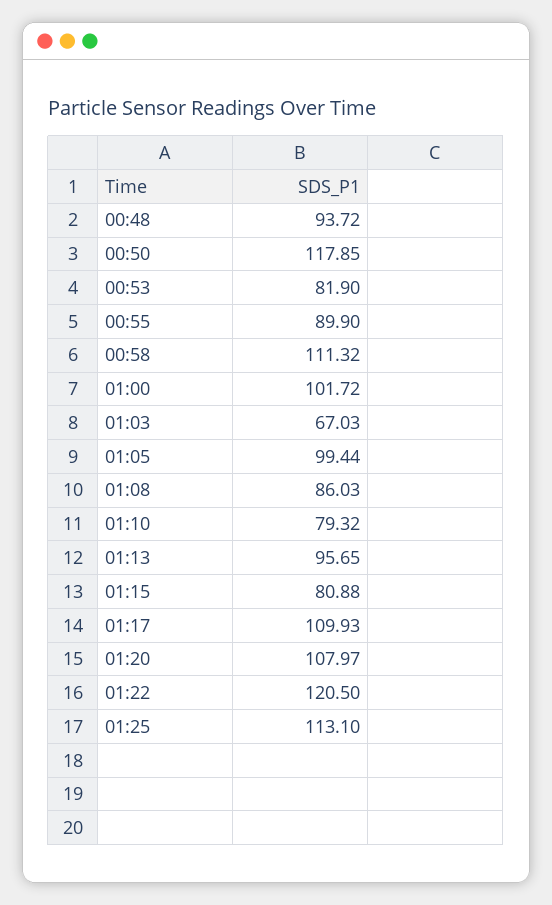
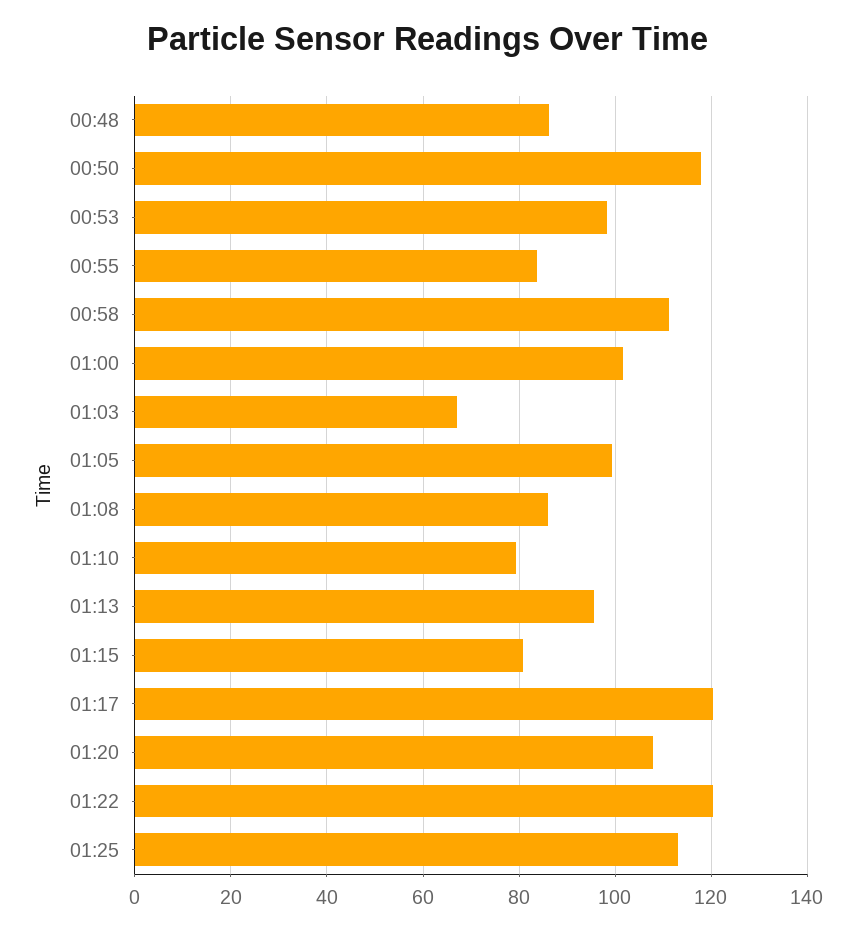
  {
-   "00:48": 93.72,
+   "00:48": 86,
    "00:50": 117.85,
-   "00:53": 81.9,
+   "00:53": 98,
-   "00:55": 89.9,
+   "00:55": 84,
    "00:58": 111.32,
    "01:00": 101.72,
    "01:03": 67.03,
    "01:05": 99.44,
    "01:08": 86.03,
    "01:10": 79.32,
    "01:13": 95.65,
    "01:15": 80.88,
-   "01:17": 109.93,
+   "01:17": 120,
    "01:20": 107.97,
    "01:22": 120.5,
    "01:25": 113.1
  }

